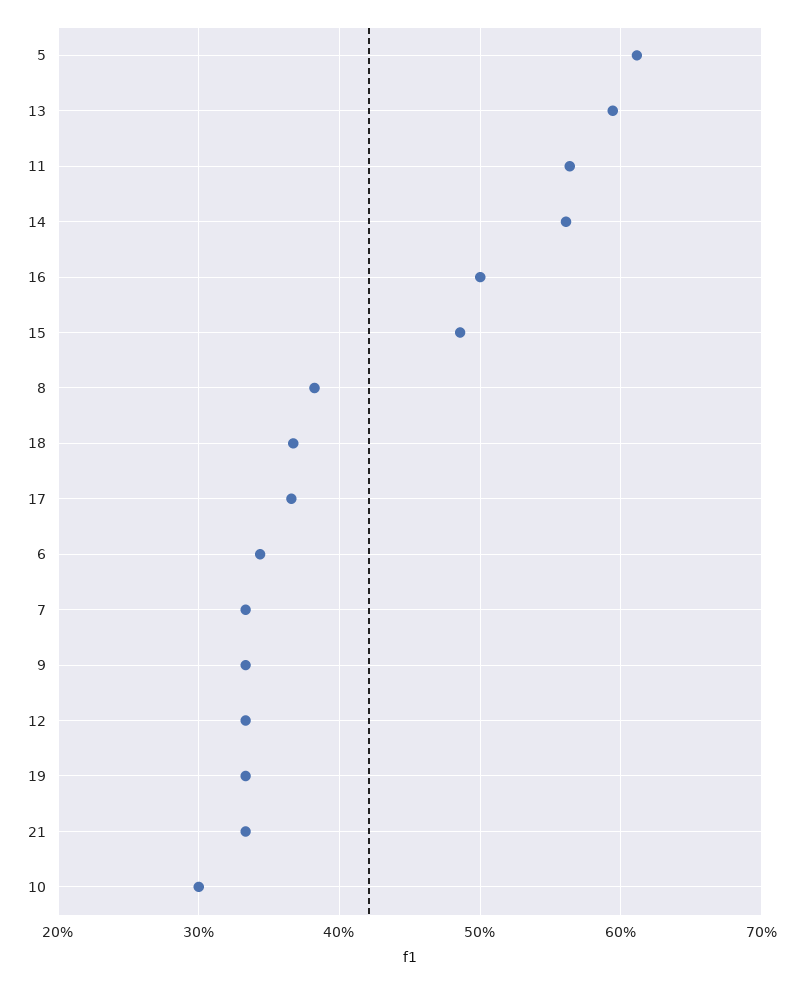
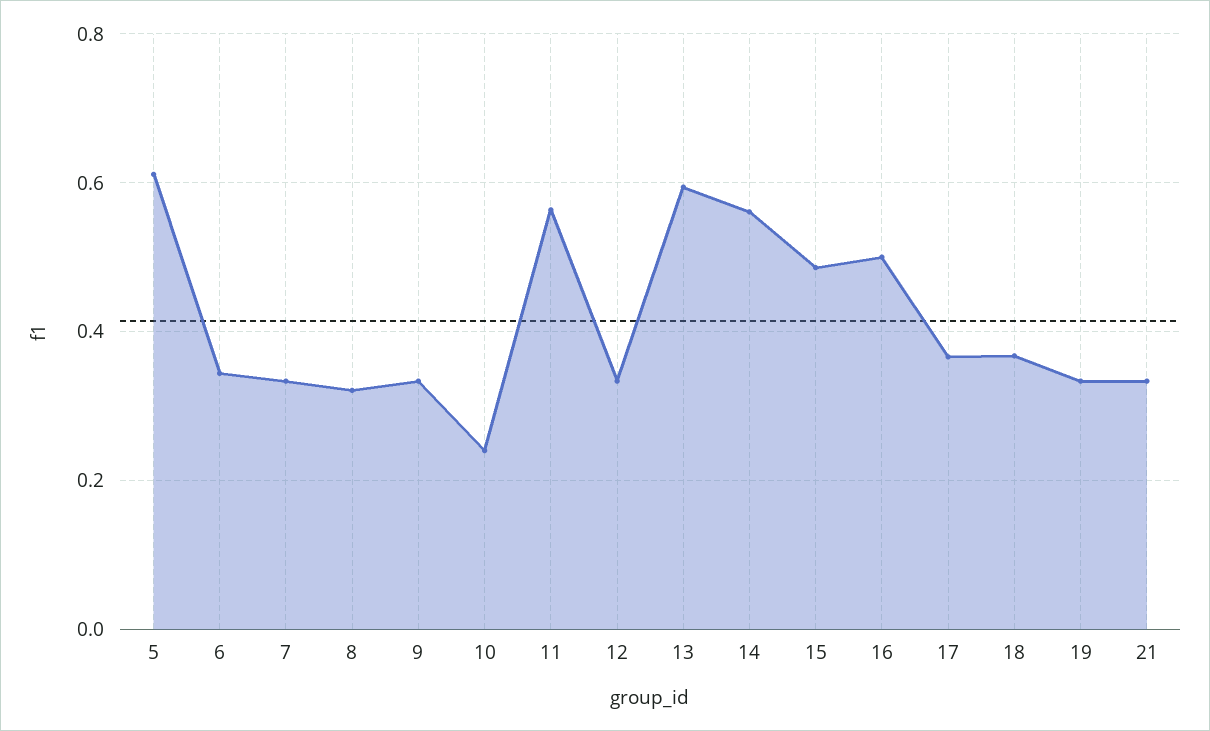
  {
    "5": 0.61,
    "13": 0.59,
    "11": 0.56,
    "14": 0.56,
    "16": 0.5,
    "15": 0.49,
-   "8": 0.38,
+   "8": 0.32,
    "18": 0.37,
    "17": 0.37,
    "6": 0.34,
    "7": 0.33,
    "9": 0.33,
    "12": 0.33,
    "19": 0.33,
    "21": 0.33,
-   "10": 0.3
+   "10": 0.24
  }

